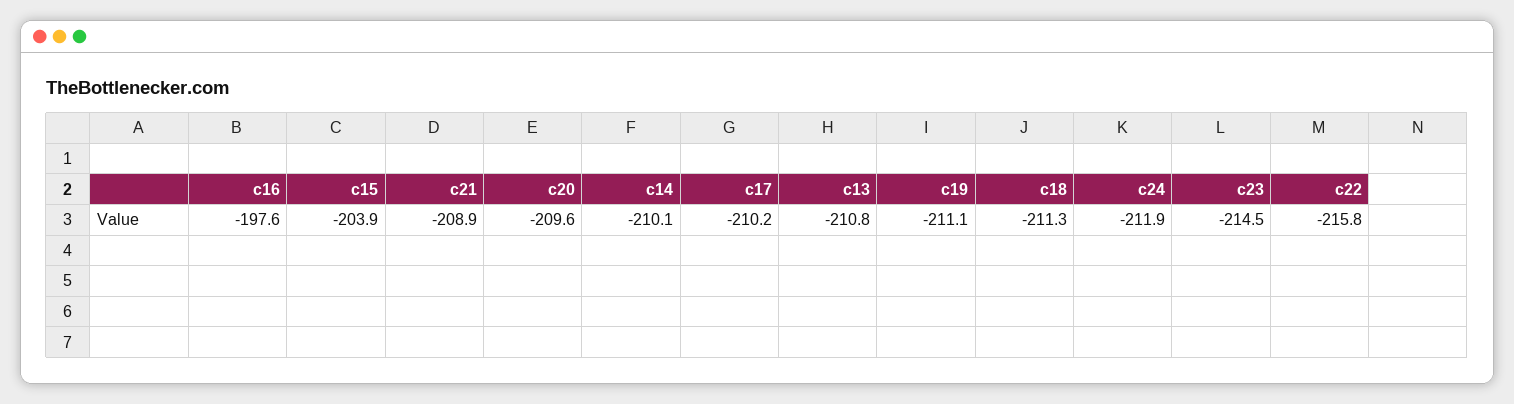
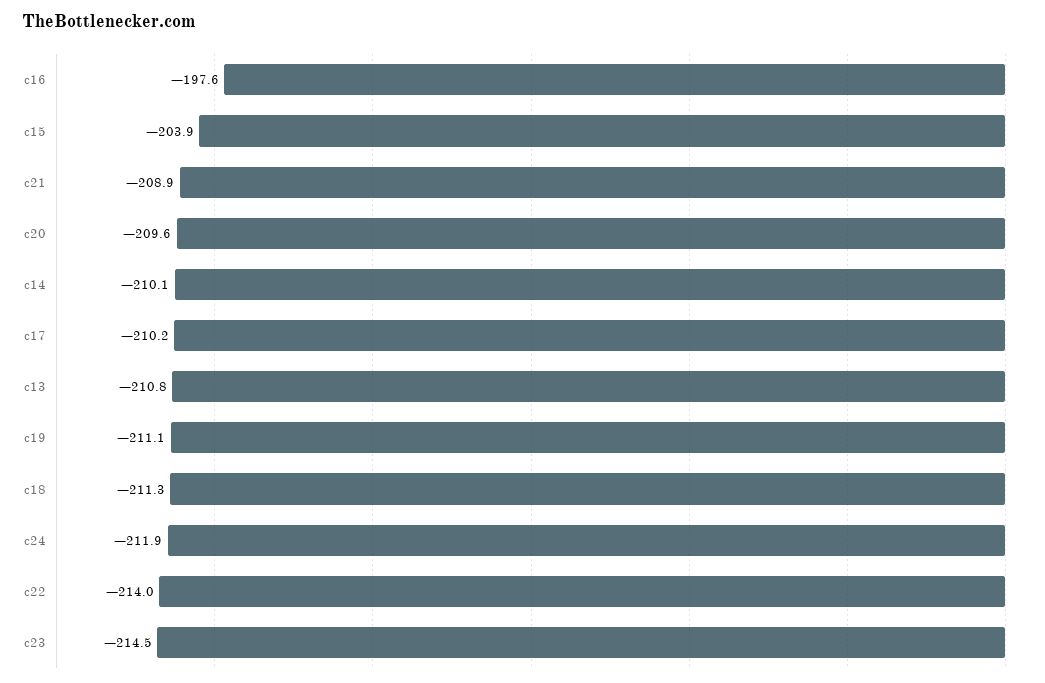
  {
    "c16": -197.6,
    "c15": -203.9,
    "c21": -208.9,
    "c20": -209.6,
    "c14": -210.1,
    "c17": -210.2,
    "c13": -210.8,
    "c19": -211.1,
    "c18": -211.3,
    "c24": -211.9,
    "c23": -214.5,
-   "c22": -215.8
+   "c22": -214
  }

